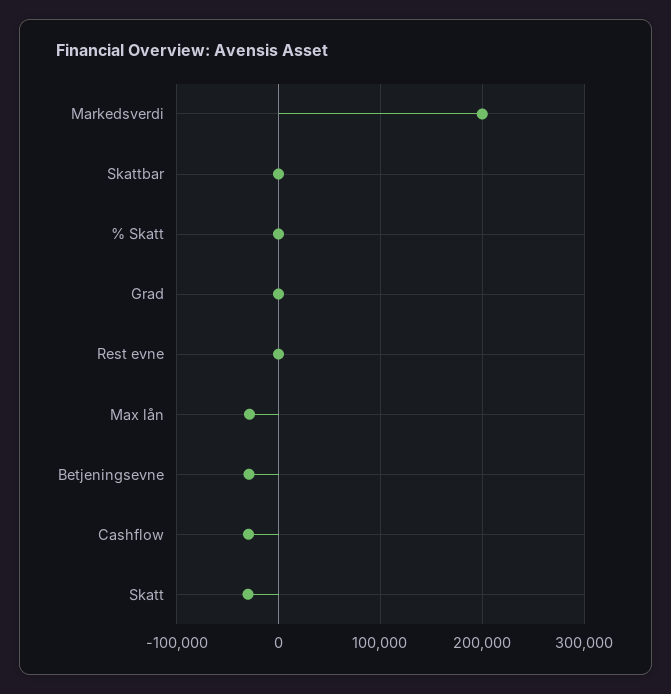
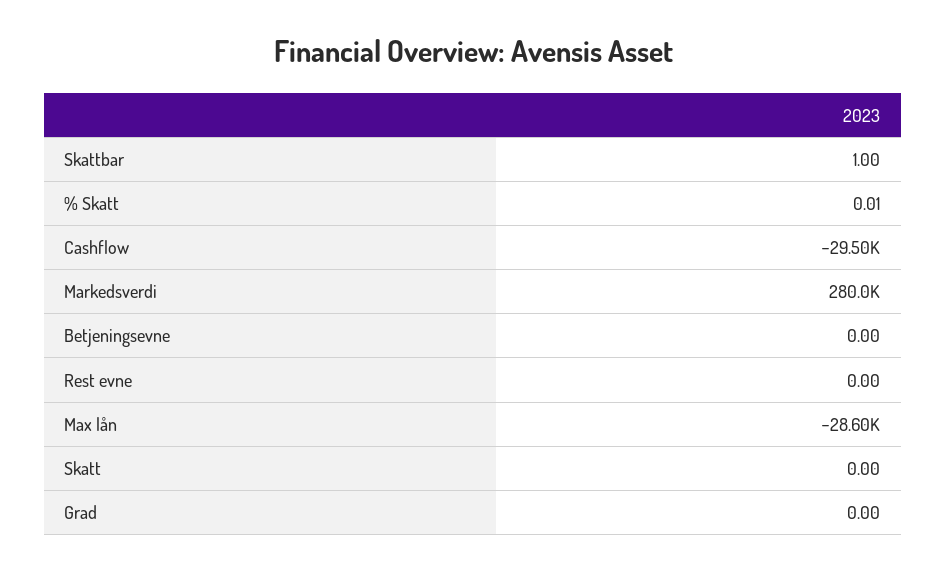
  {
-   "Markedsverdi": 200000,
+   "Markedsverdi": 280000,
    "Skattbar": 1,
    "% Skatt": 0.01,
    "Grad": 0,
    "Rest evne": 0,
    "Max lån": -28600,
-   "Betjeningsevne": -30000,
+   "Betjeningsevne": 0,
    "Cashflow": -29500,
-   "Skatt": -30000
+   "Skatt": 0
  }

